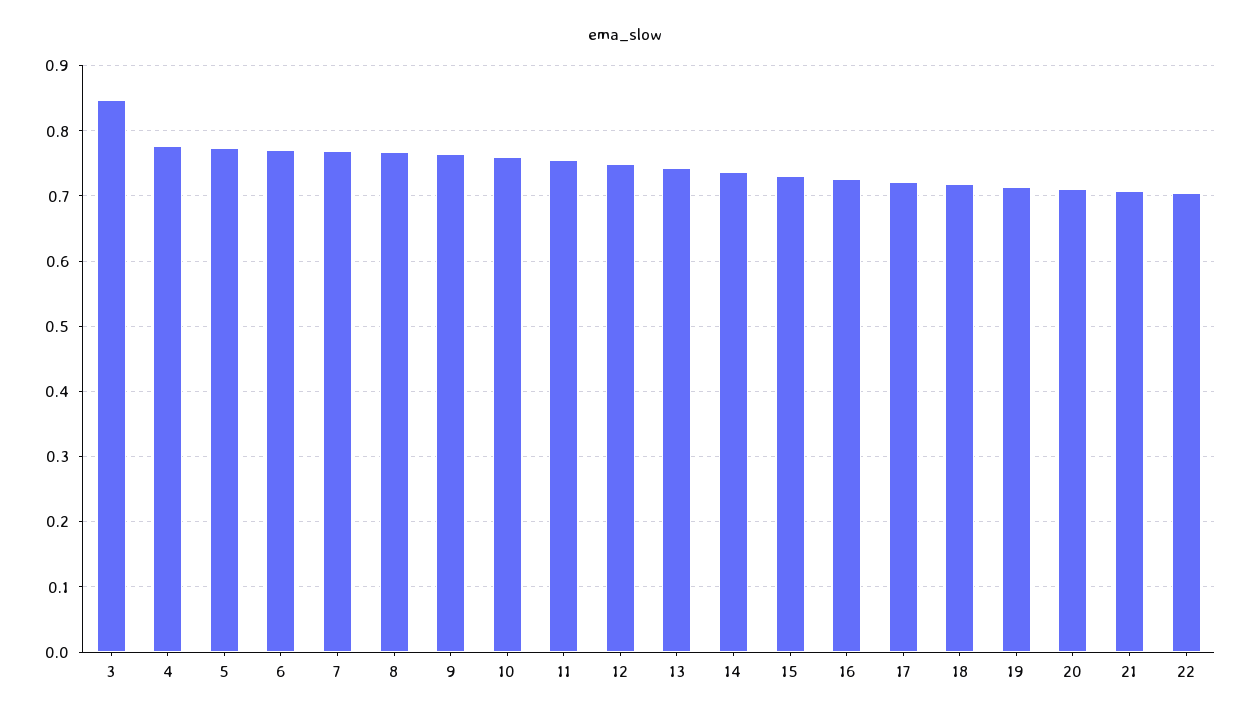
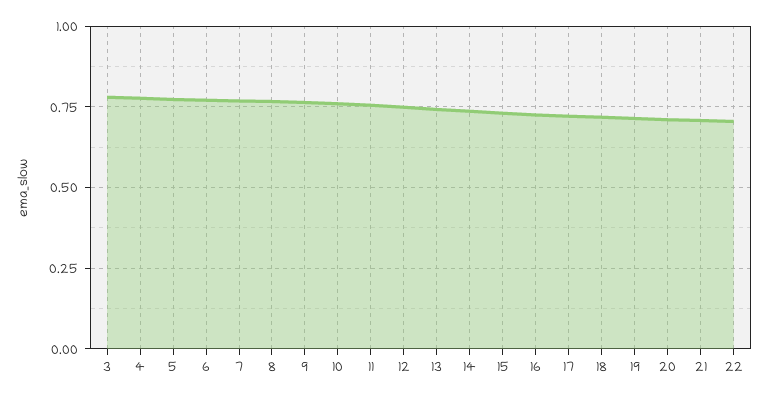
  {
-   "3": 0.85,
+   "3": 0.775,
    "4": 0.78,
    "5": 0.77,
    "6": 0.77,
    "7": 0.77,
    "8": 0.77,
    "9": 0.76,
    "10": 0.76,
    "11": 0.76,
    "12": 0.75,
    "13": 0.74,
    "14": 0.74,
    "15": 0.73,
    "16": 0.73,
    "17": 0.72,
    "18": 0.72,
    "19": 0.71,
    "20": 0.71,
    "21": 0.71,
    "22": 0.7
  }

